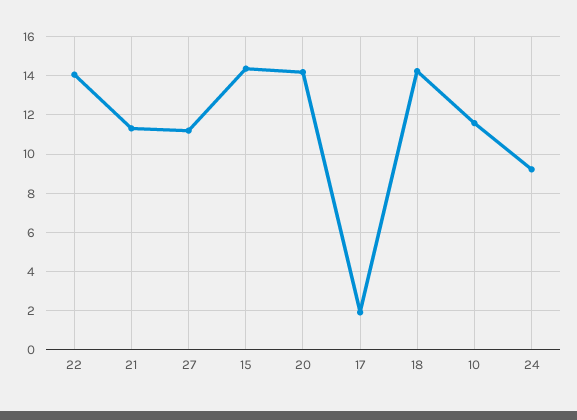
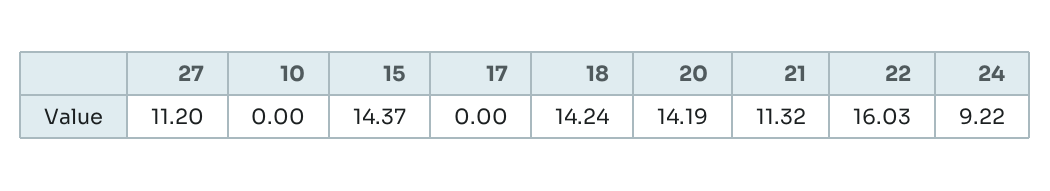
  {
-   "22": 14,
+   "22": 16.03,
    "21": 11.32,
    "27": 11.2,
    "15": 14.37,
    "20": 14.19,
-   "17": 2,
+   "17": 0,
    "18": 14.24,
-   "10": 11.5,
+   "10": 0,
    "24": 9.22
  }

